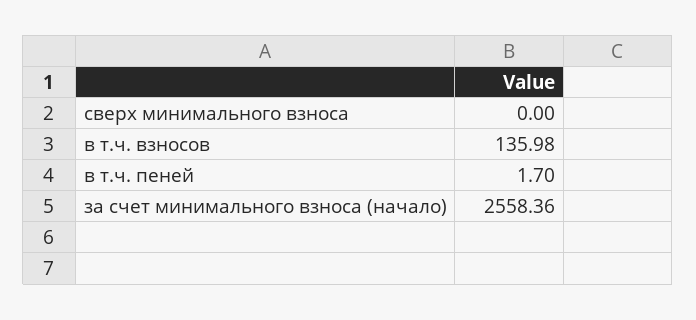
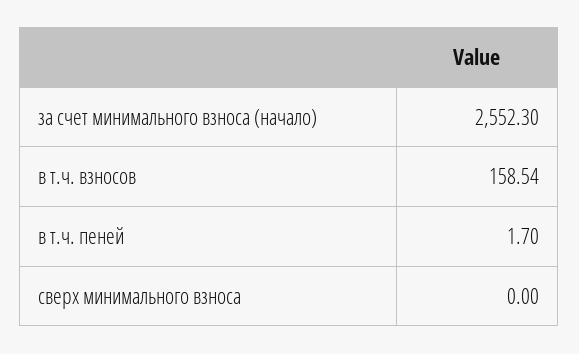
  {
    "сверх минимального взноса": 0,
-   "в т.ч. взносов": 135.98,
+   "в т.ч. взносов": 158.54,
    "в т.ч. пеней": 1.7,
-   "за счет минимального взноса (начало)": 2558.36
+   "за счет минимального взноса (начало)": 2552.3
  }

